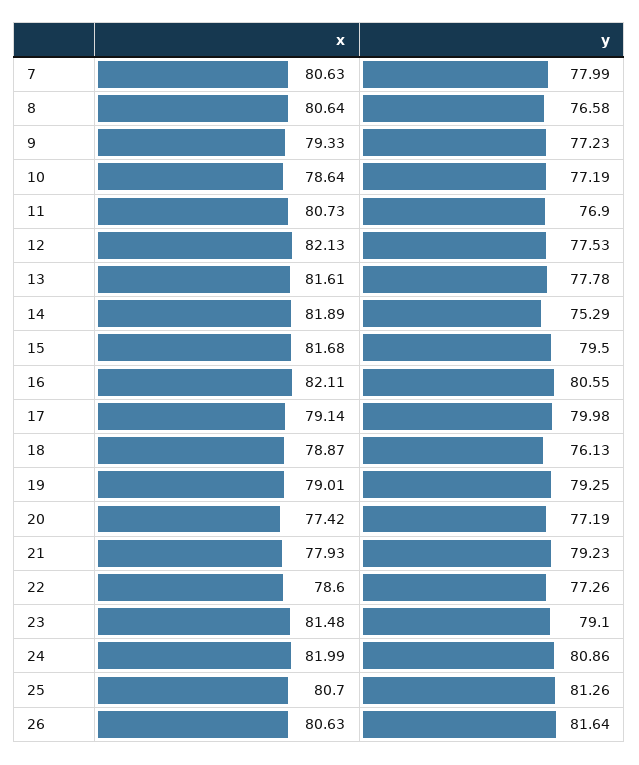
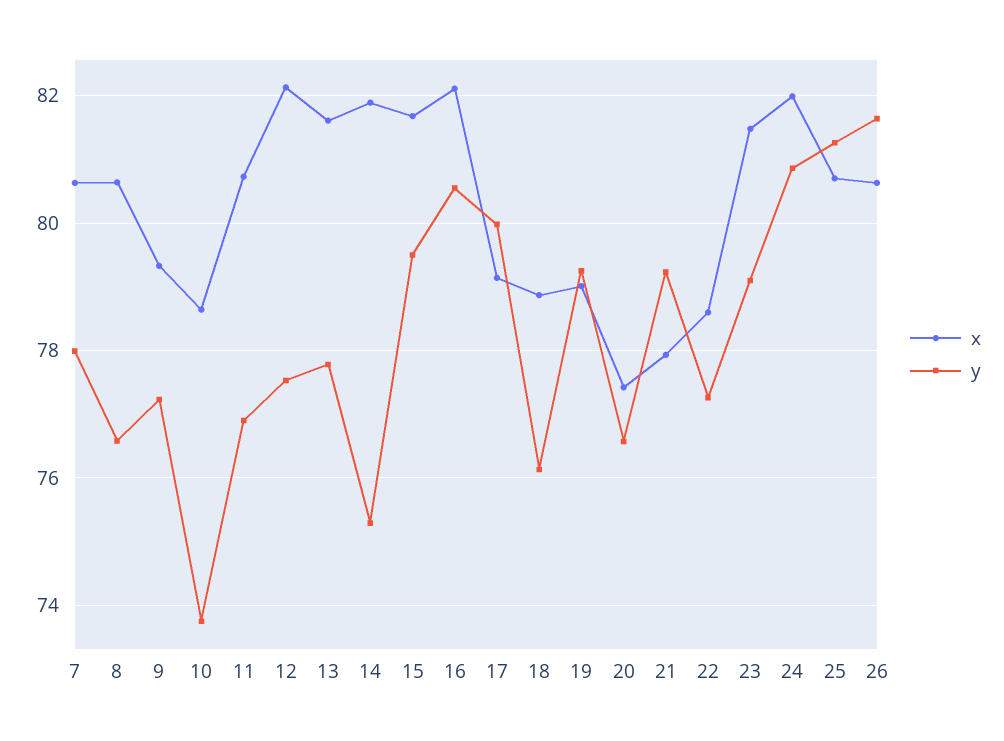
  {
    "x": {
      "7": 80.63,
      "8": 80.64,
      "9": 79.33,
      "10": 78.64,
      "11": 80.73,
      "12": 82.13,
      "13": 81.61,
      "14": 81.89,
      "15": 81.68,
      "16": 82.11,
      "17": 79.14,
      "18": 78.87,
      "19": 79.01,
      "20": 77.42,
      "21": 77.93,
      "22": 78.6,
      "23": 81.48,
      "24": 81.99,
      "25": 80.7,
      "26": 80.63
    },
    "y": {
      "7": 77.99,
      "8": 76.58,
      "9": 77.23,
-     "10": 77.19,
+     "10": 73.8,
      "11": 76.9,
      "12": 77.53,
      "13": 77.78,
      "14": 75.29,
      "15": 79.5,
      "16": 80.55,
      "17": 79.98,
      "18": 76.13,
      "19": 79.25,
-     "20": 77.19,
+     "20": 76.6,
      "21": 79.23,
      "22": 77.26,
      "23": 79.1,
      "24": 80.86,
      "25": 81.26,
      "26": 81.64
    }
  }

